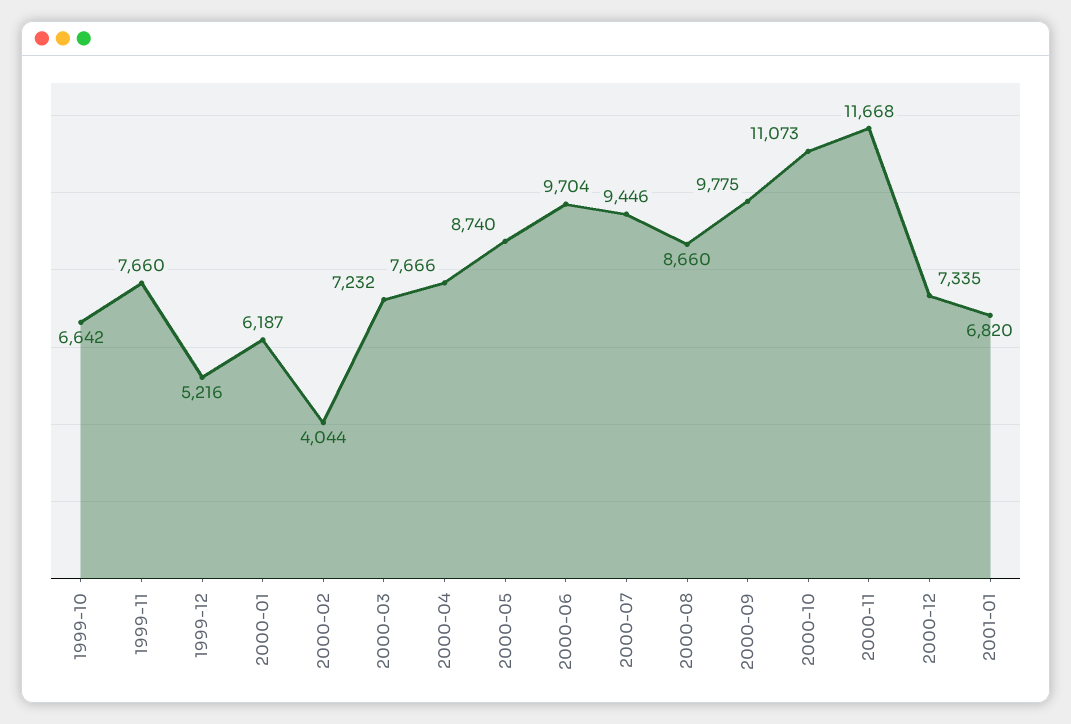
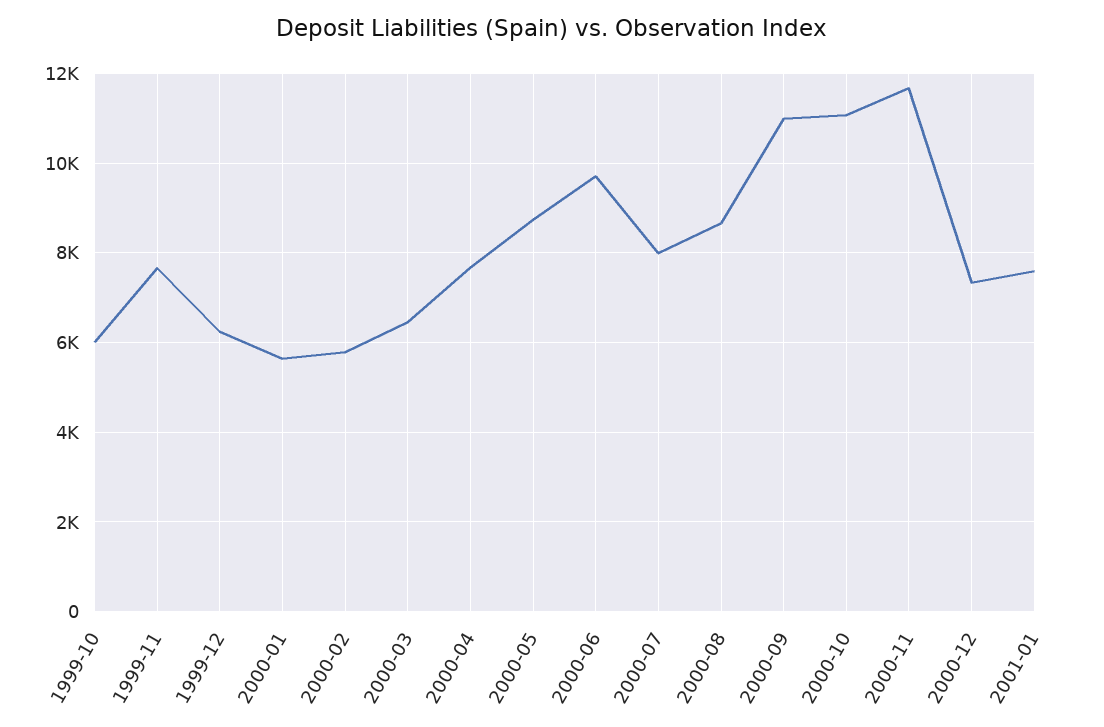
  {
-   "1999-10": 6642,
+   "1999-10": 6000,
    "1999-11": 7660,
-   "1999-12": 5216,
+   "1999-12": 6200,
-   "2000-01": 6187,
+   "2000-01": 5600,
-   "2000-02": 4044,
+   "2000-02": 5800,
-   "2000-03": 7232,
+   "2000-03": 6400,
    "2000-04": 7666,
    "2000-05": 8740,
    "2000-06": 9704,
-   "2000-07": 9446,
+   "2000-07": 8000,
    "2000-08": 8660,
-   "2000-09": 9775,
+   "2000-09": 11000,
    "2000-10": 11073,
    "2000-11": 11668,
    "2000-12": 7335,
-   "2001-01": 6820
+   "2001-01": 7600
  }

